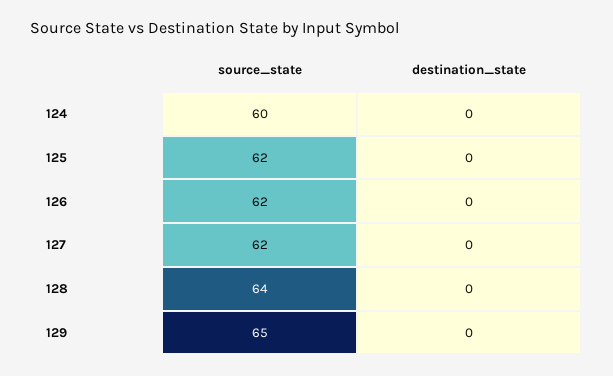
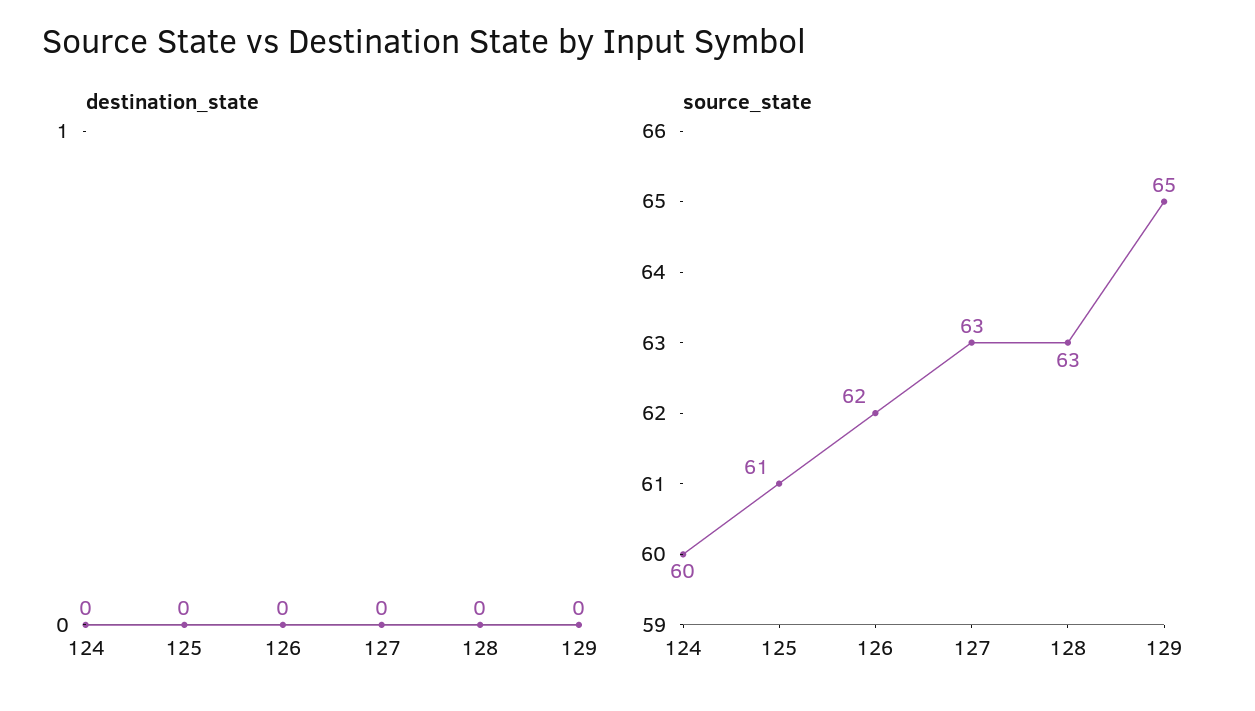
  {
    "source_state": {
      "124": 60,
-     "125": 62,
+     "125": 61,
      "126": 62,
-     "127": 62,
+     "127": 63,
-     "128": 64,
+     "128": 63,
      "129": 65
    },
    "destination_state": {
      "124": 0,
      "125": 0,
      "126": 0,
      "127": 0,
      "128": 0,
      "129": 0
    }
  }

